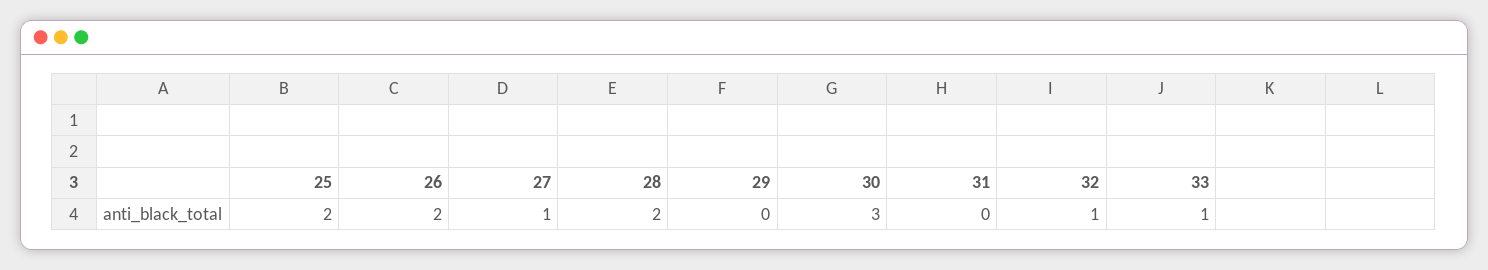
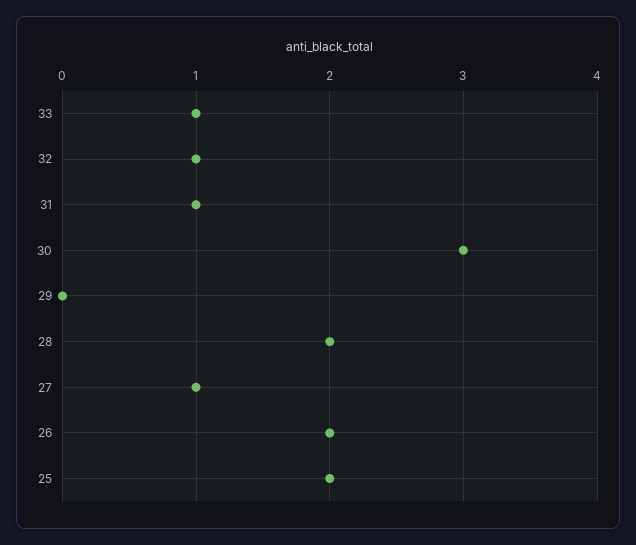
  {
    "25": 2,
    "26": 2,
    "27": 1,
    "28": 2,
    "29": 0,
    "30": 3,
-   "31": 0,
+   "31": 1,
    "32": 1,
    "33": 1
  }

